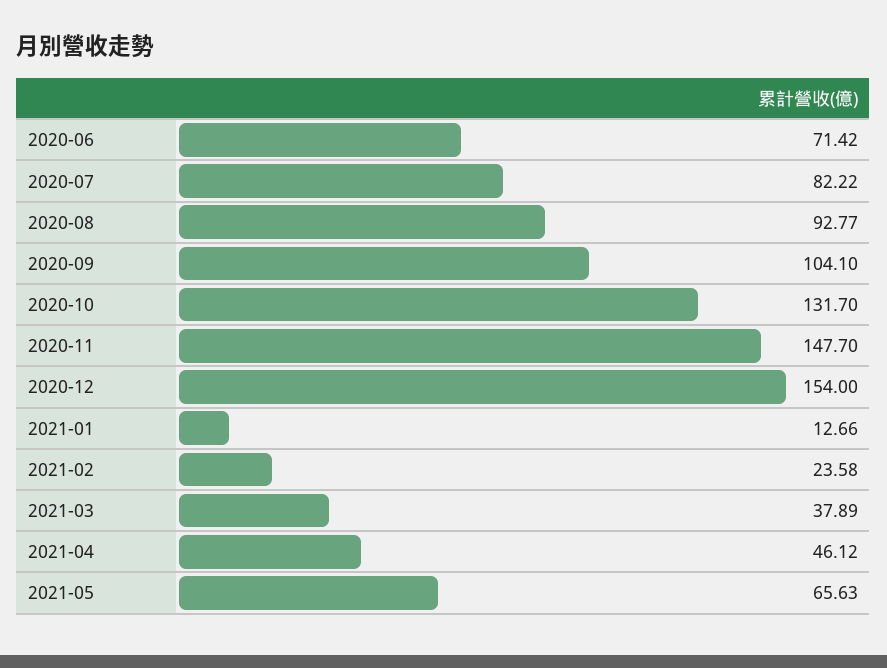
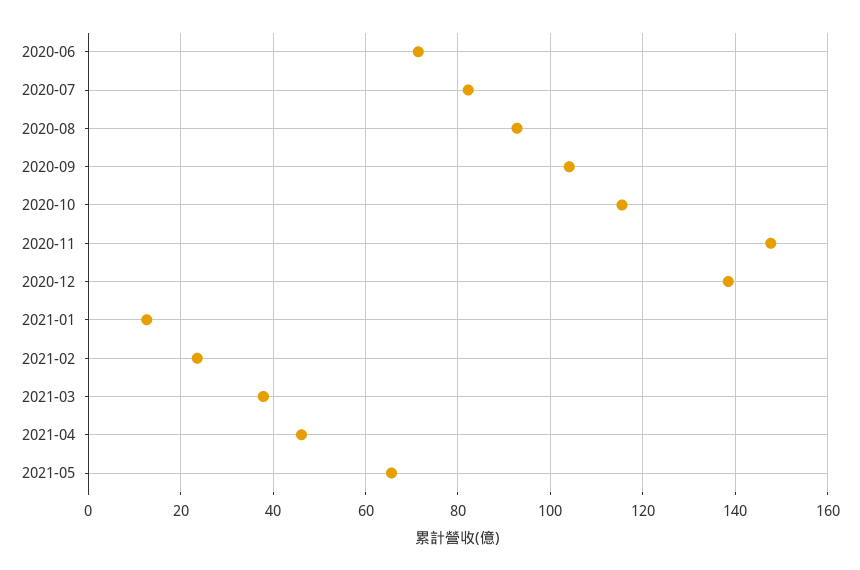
  {
    "2020-06": 71.42,
    "2020-07": 82.22,
    "2020-08": 92.77,
    "2020-09": 104.1,
-   "2020-10": 131.7,
+   "2020-10": 116,
    "2020-11": 147.7,
-   "2020-12": 154,
+   "2020-12": 138,
    "2021-01": 12.66,
    "2021-02": 23.58,
    "2021-03": 37.89,
    "2021-04": 46.12,
    "2021-05": 65.63
  }

